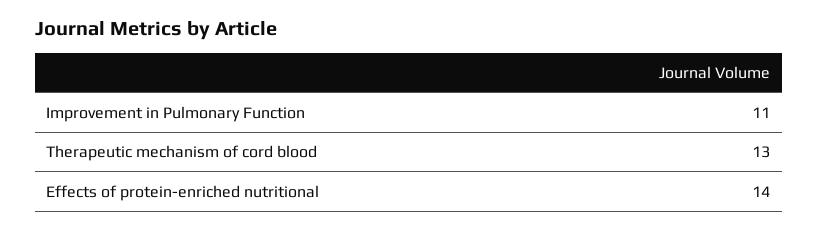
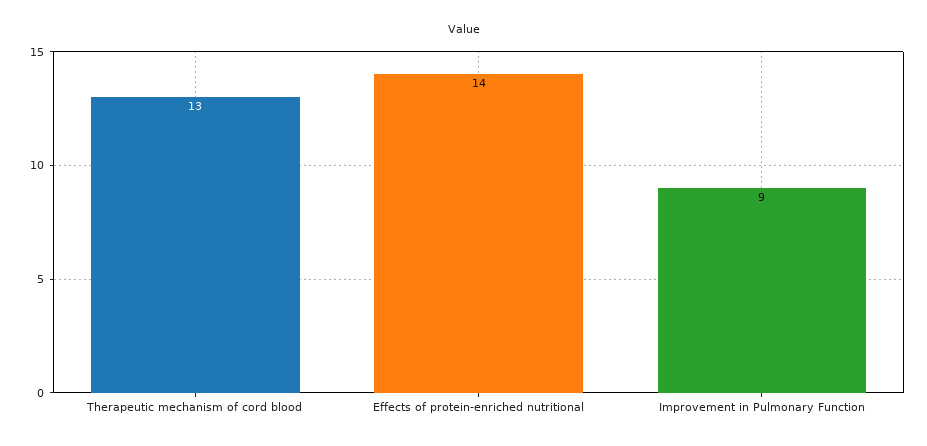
  {
-   "Improvement in Pulmonary Function": 11,
+   "Improvement in Pulmonary Function": 9,
    "Therapeutic mechanism of cord blood": 13,
    "Effects of protein-enriched nutritional": 14
  }

